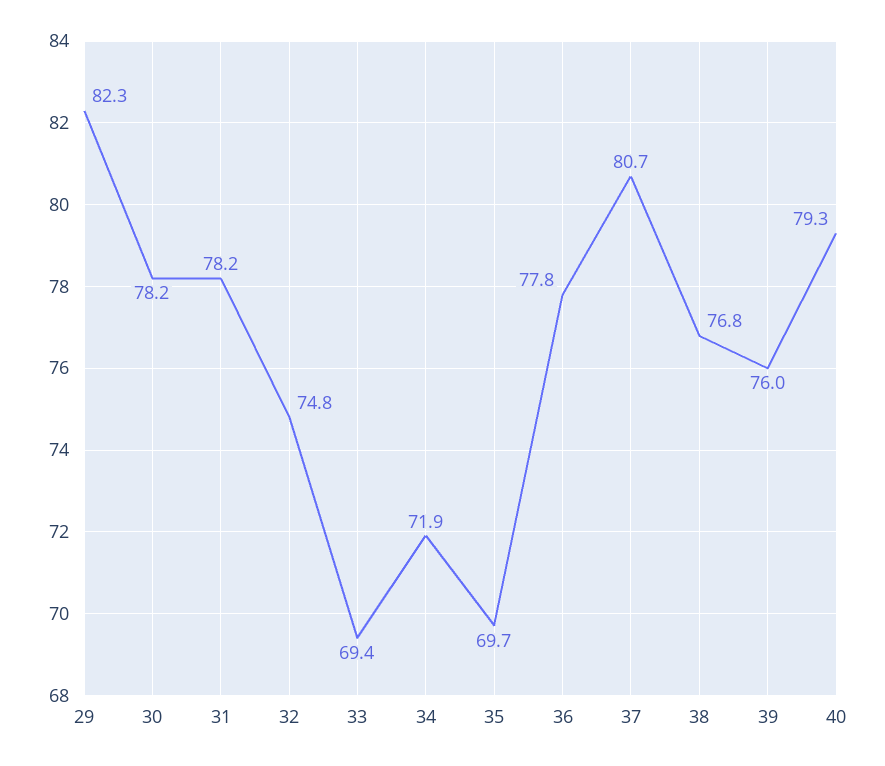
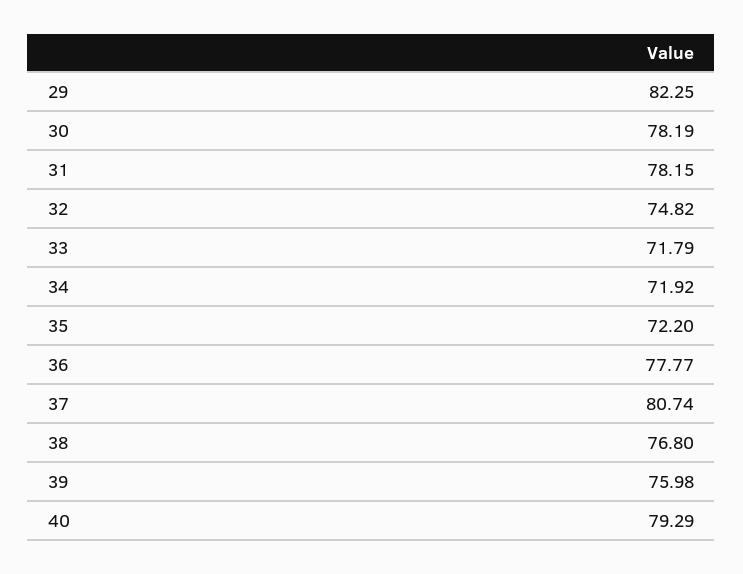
  {
    "29": 82.25,
    "30": 78.19,
    "31": 78.15,
    "32": 74.82,
-   "33": 69.4,
+   "33": 71.79,
    "34": 71.92,
-   "35": 69.7,
+   "35": 72.2,
    "36": 77.77,
    "37": 80.74,
    "38": 76.8,
    "39": 75.98,
    "40": 79.29
  }

